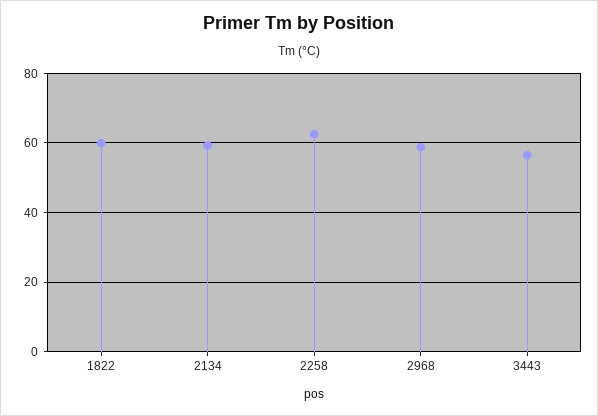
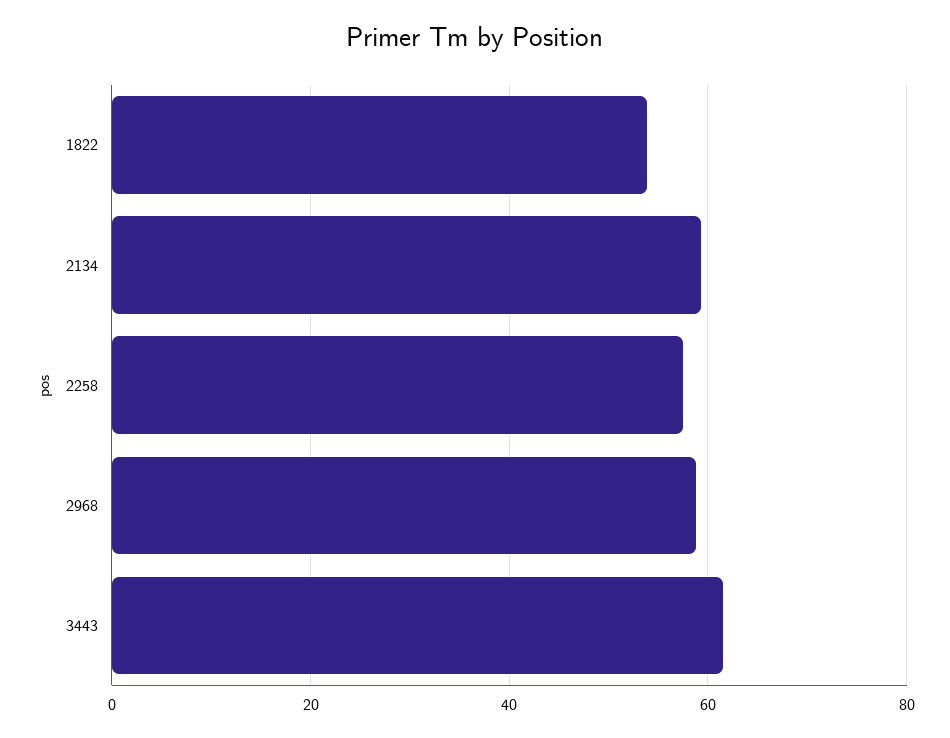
  {
-   "1822": 60,
+   "1822": 54,
    "2134": 60,
-   "2258": 62,
+   "2258": 58,
    "2968": 58,
-   "3443": 56
+   "3443": 62
  }

